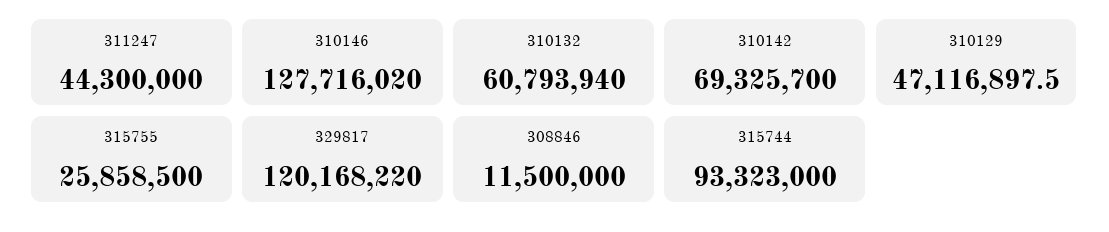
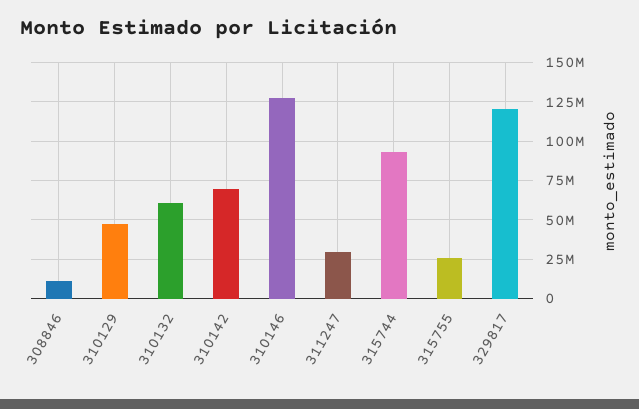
  {
-   "311247": 44300000,
+   "311247": 30000000,
    "310146": 127716020,
    "310132": 60793940,
    "310142": 69325700,
    "310129": 47116897.5,
    "315755": 25858500,
    "329817": 120168220,
    "308846": 11500000,
    "315744": 93323000
  }

